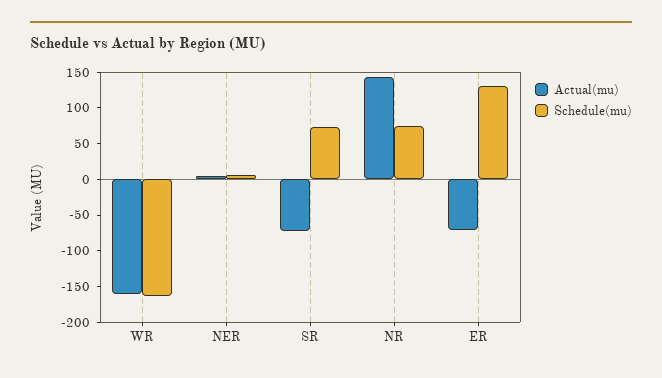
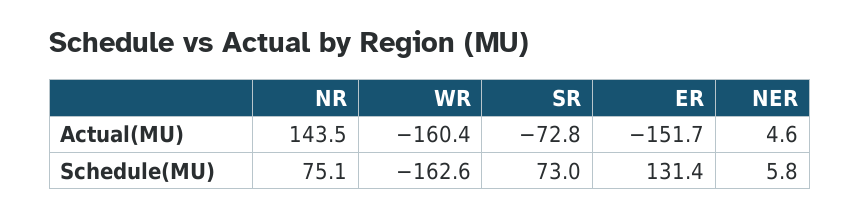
  {
    "Actual(mu)": {
      "WR": -160.4,
      "NER": 4.6,
      "SR": -72.8,
      "NR": 143.5,
-     "ER": -75
+     "ER": -151.7
    },
    "Schedule(mu)": {
      "WR": -162.6,
      "NER": 5.8,
      "SR": 73,
      "NR": 75.1,
      "ER": 131.4
    }
  }

